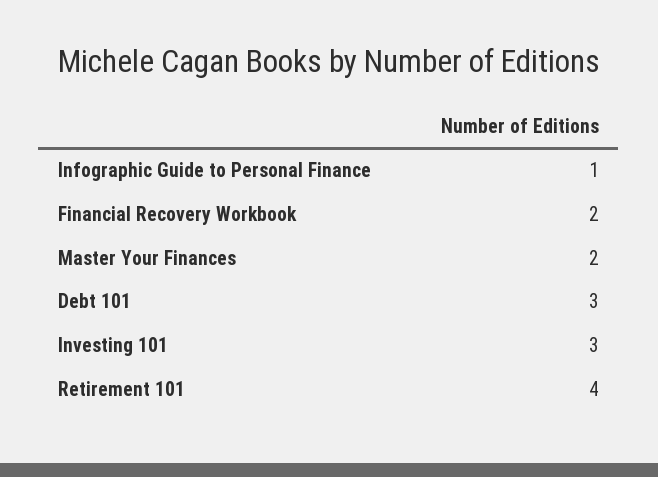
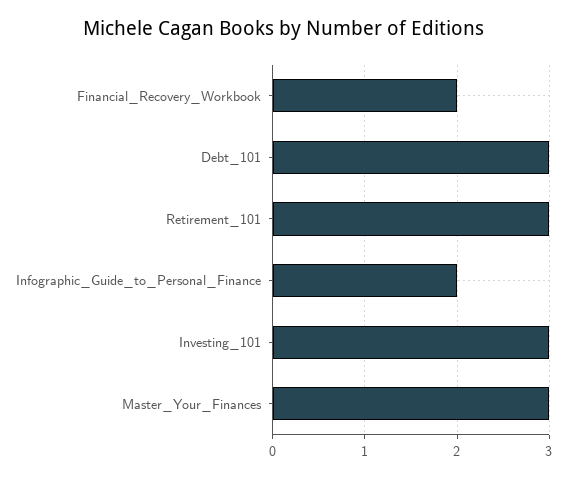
  {
-   "Infographic Guide to Personal Finance": 1,
+   "Infographic Guide to Personal Finance": 2,
    "Financial Recovery Workbook": 2,
-   "Master Your Finances": 2,
+   "Master Your Finances": 3,
    "Debt 101": 3,
    "Investing 101": 3,
-   "Retirement 101": 4
+   "Retirement 101": 3
  }

